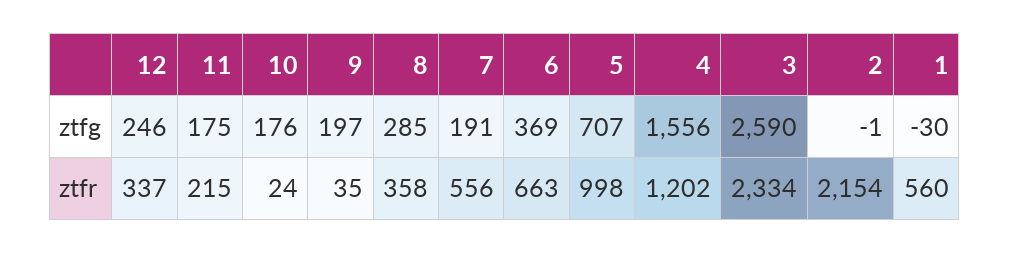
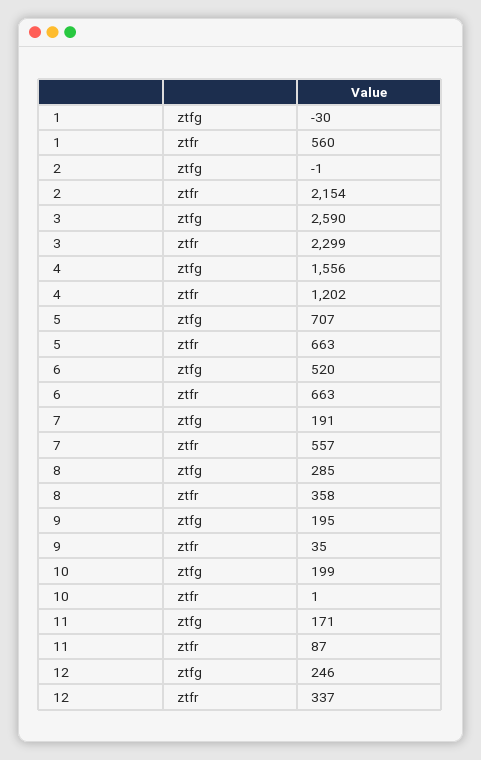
  {
    "12": {
      "ztfg": 246,
      "ztfr": 337
    },
    "11": {
-     "ztfg": 175,
+     "ztfg": 171,
-     "ztfr": 215
+     "ztfr": 87
    },
    "10": {
-     "ztfg": 176,
+     "ztfg": 199,
-     "ztfr": 24
+     "ztfr": 1
    },
    "9": {
-     "ztfg": 197,
+     "ztfg": 195,
      "ztfr": 35
    },
    "8": {
      "ztfg": 285,
      "ztfr": 358
    },
    "7": {
      "ztfg": 191,
-     "ztfr": 556
+     "ztfr": 557
    },
    "6": {
-     "ztfg": 369,
+     "ztfg": 520,
      "ztfr": 663
    },
    "5": {
      "ztfg": 707,
-     "ztfr": 998
+     "ztfr": 663
    },
    "4": {
      "ztfg": 1556,
      "ztfr": 1202
    },
    "3": {
      "ztfg": 2590,
-     "ztfr": 2334
+     "ztfr": 2299
    },
    "2": {
      "ztfg": -1,
      "ztfr": 2154
    },
    "1": {
      "ztfg": -30,
      "ztfr": 560
    }
  }

